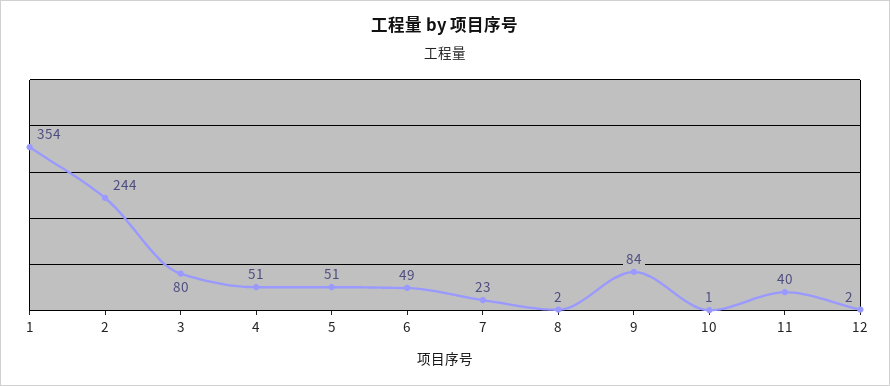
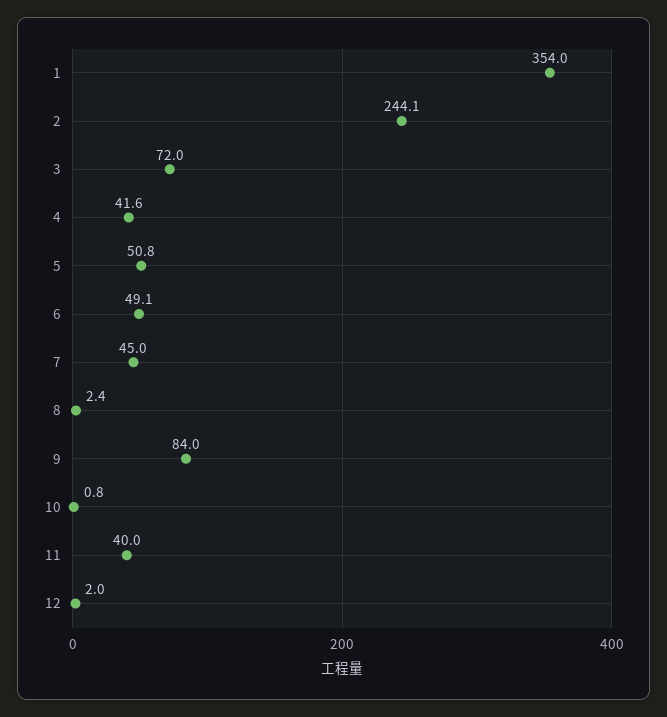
  {
    "1": 354,
    "2": 244.1,
-   "3": 80,
+   "3": 72,
-   "4": 51,
+   "4": 41.6,
    "5": 50.8,
    "6": 49.1,
-   "7": 23,
+   "7": 45,
    "8": 2.4,
    "9": 84,
    "10": 0.8,
    "11": 40,
    "12": 2
  }

